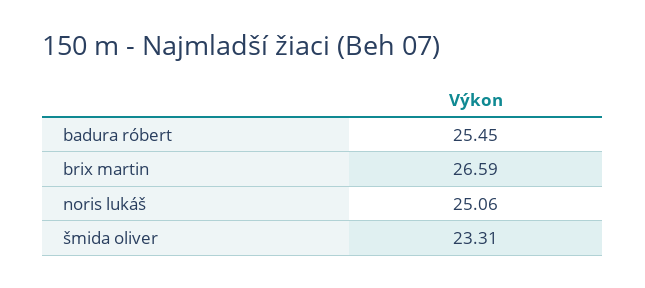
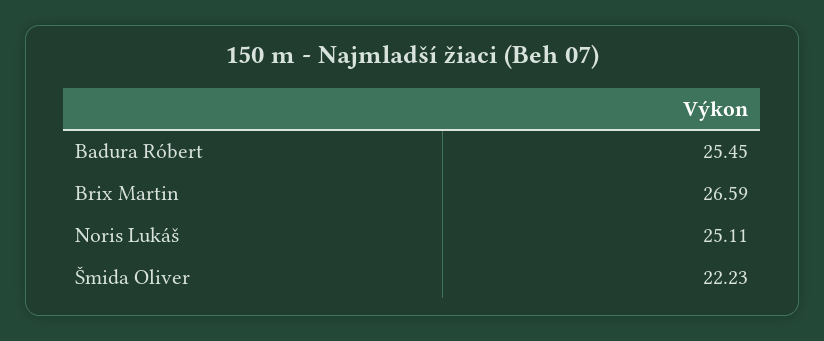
  {
    "badura róbert": 25.45,
    "brix martin": 26.59,
-   "noris lukáš": 25.06,
+   "noris lukáš": 25.11,
-   "šmida oliver": 23.31
+   "šmida oliver": 22.23
  }

